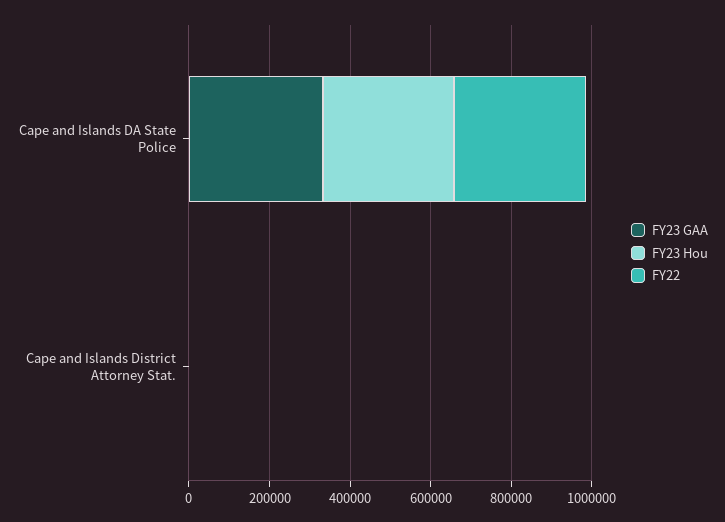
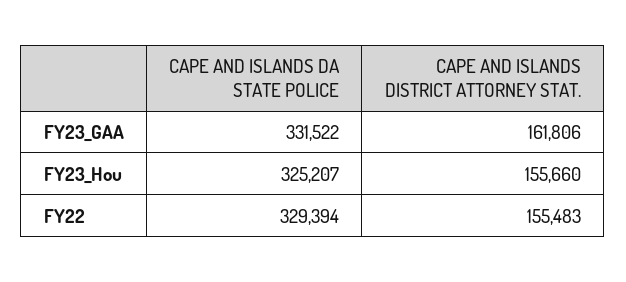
  {
    "FY23 GAA": {
      "Cape and Islands DA State Police": 331522,
-     "Cape and Islands District Attorney Stat.": 0
+     "Cape and Islands District Attorney Stat.": 161806
    },
    "FY23 Hou": {
      "Cape and Islands DA State Police": 325207,
-     "Cape and Islands District Attorney Stat.": 0
+     "Cape and Islands District Attorney Stat.": 155660
    },
    "FY22": {
      "Cape and Islands DA State Police": 329394,
-     "Cape and Islands District Attorney Stat.": 0
+     "Cape and Islands District Attorney Stat.": 155483
    }
  }

